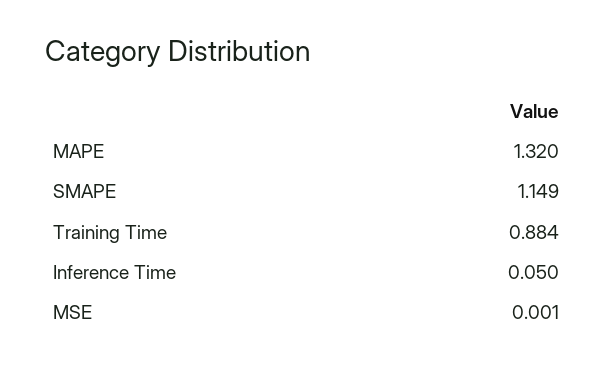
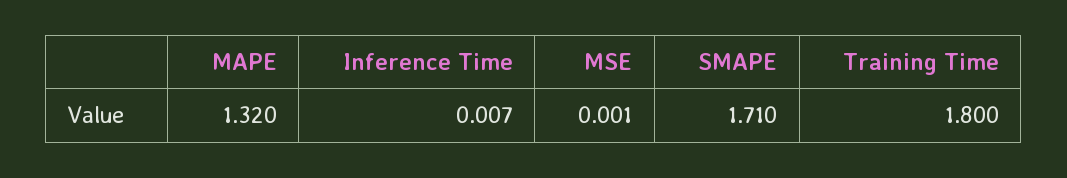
  {
    "MAPE": 1.32,
-   "SMAPE": 1.149,
+   "SMAPE": 1.71,
-   "Training Time": 0.884,
+   "Training Time": 1.8,
-   "Inference Time": 0.05,
+   "Inference Time": 0.007,
    "MSE": 0.001
  }

